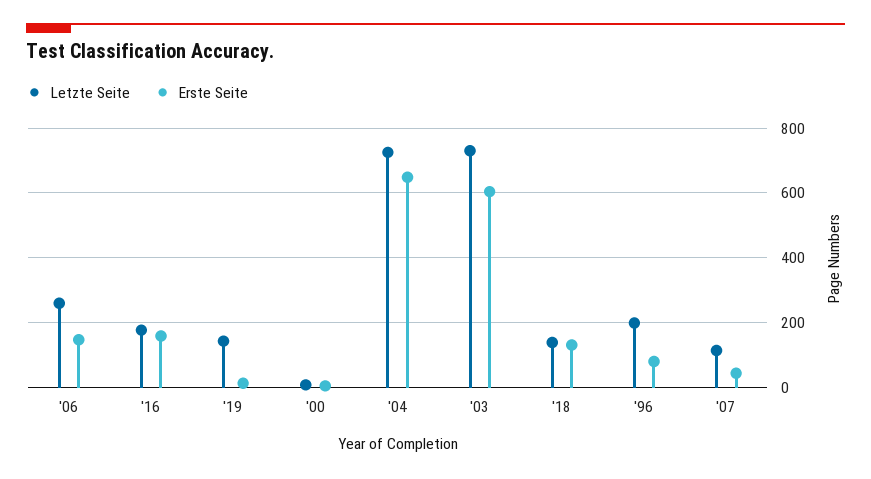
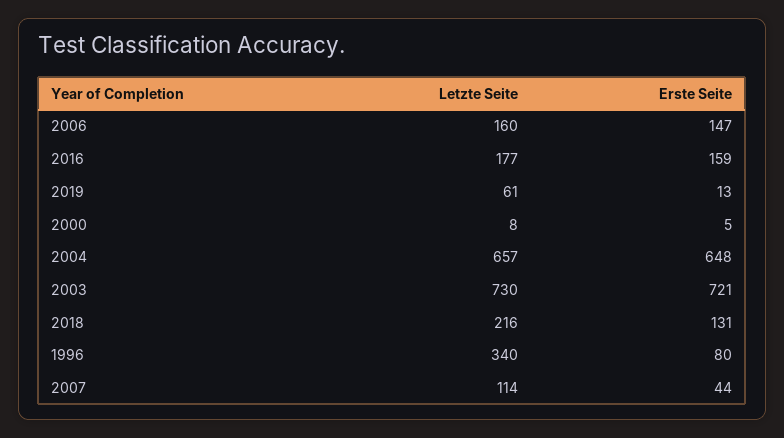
  {
    "Letzte Seite": {
-     "'06": 260,
+     "'06": 160,
      "'16": 177,
-     "'19": 140,
+     "'19": 61,
      "'00": 8,
-     "'04": 720,
+     "'04": 657,
      "'03": 730,
-     "'18": 140,
+     "'18": 216,
-     "'96": 200,
+     "'96": 340,
      "'07": 114
    },
    "Erste Seite": {
      "'06": 147,
      "'16": 159,
      "'19": 13,
      "'00": 5,
      "'04": 648,
-     "'03": 600,
+     "'03": 721,
      "'18": 131,
      "'96": 80,
      "'07": 44
    }
  }

